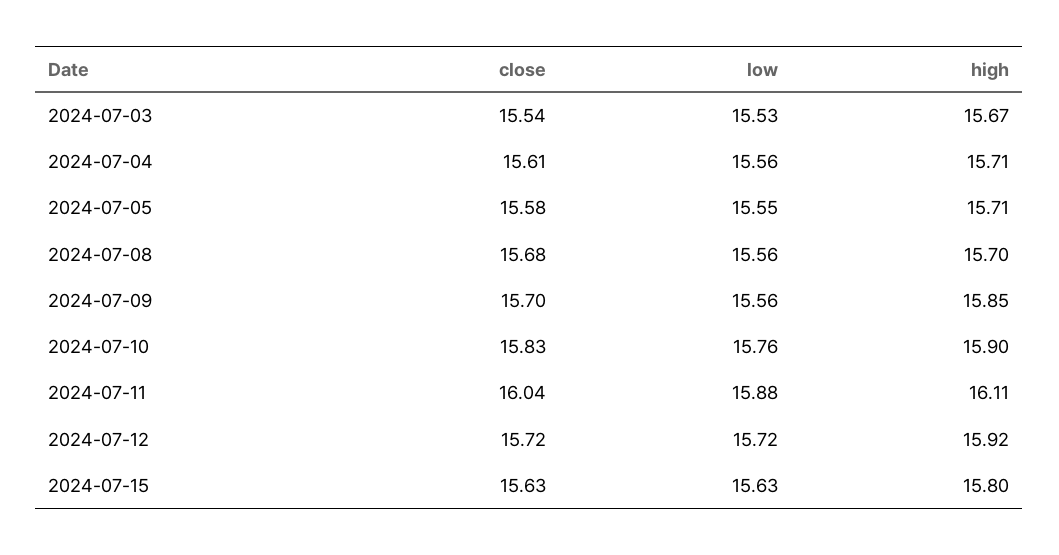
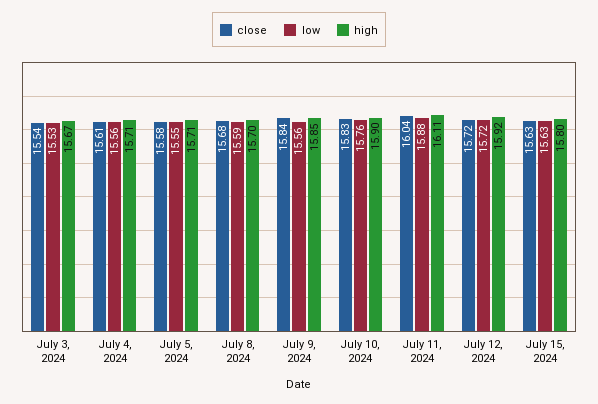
  {
    "close": {
      "2024-07-03": 15.54,
      "2024-07-04": 15.61,
      "2024-07-05": 15.58,
      "2024-07-08": 15.68,
-     "2024-07-09": 15.7,
+     "2024-07-09": 15.84,
      "2024-07-10": 15.83,
      "2024-07-11": 16.04,
      "2024-07-12": 15.72,
      "2024-07-15": 15.63
    },
    "low": {
      "2024-07-03": 15.53,
      "2024-07-04": 15.56,
      "2024-07-05": 15.55,
-     "2024-07-08": 15.56,
+     "2024-07-08": 15.59,
      "2024-07-09": 15.56,
      "2024-07-10": 15.76,
      "2024-07-11": 15.88,
      "2024-07-12": 15.72,
      "2024-07-15": 15.63
    },
    "high": {
      "2024-07-03": 15.67,
      "2024-07-04": 15.71,
      "2024-07-05": 15.71,
      "2024-07-08": 15.7,
      "2024-07-09": 15.85,
      "2024-07-10": 15.9,
      "2024-07-11": 16.11,
      "2024-07-12": 15.92,
      "2024-07-15": 15.8
    }
  }

